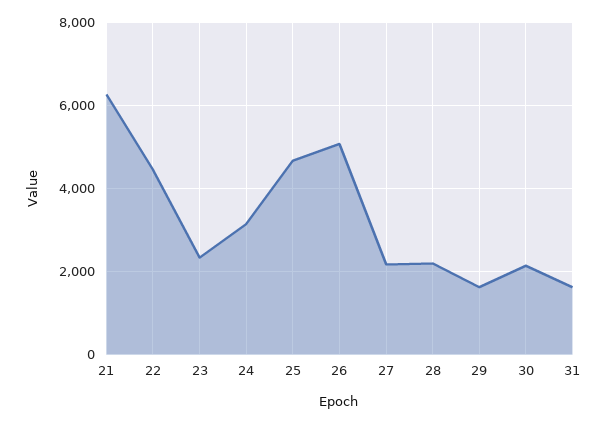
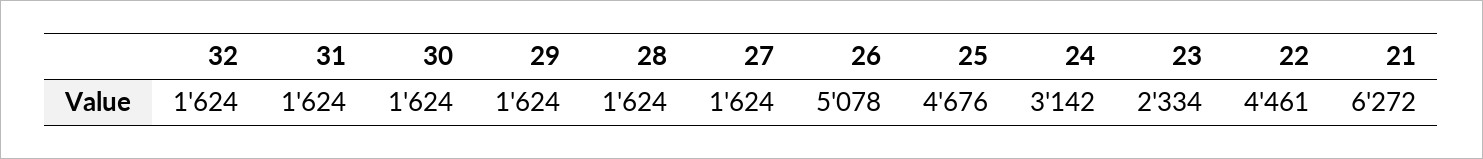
  {
    "21": 6272,
    "22": 4461,
    "23": 2334,
    "24": 3142,
    "25": 4676,
    "26": 5078,
-   "27": 2200,
+   "27": 1624,
-   "28": 2200,
+   "28": 1624,
    "29": 1624,
-   "30": 2200,
+   "30": 1624,
-   "31": 1624
+   "31": 1624,
+   "32": 1624
  }

